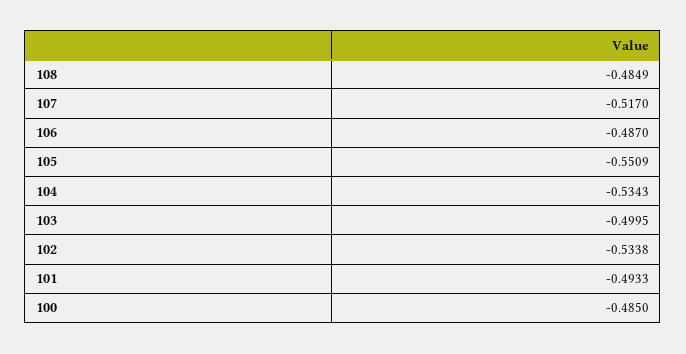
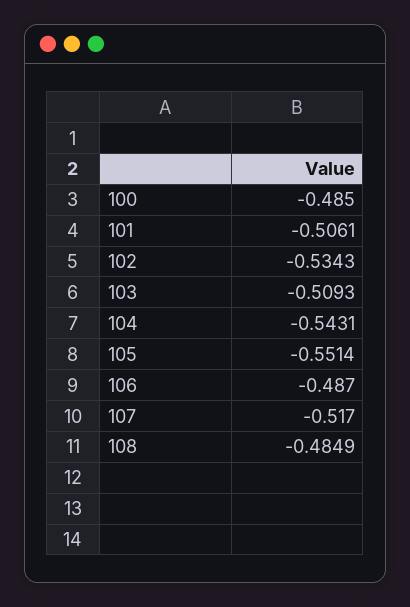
  {
    "108": -0.4849,
    "107": -0.517,
    "106": -0.487,
-   "105": -0.5509,
+   "105": -0.5514,
-   "104": -0.5343,
+   "104": -0.5431,
-   "103": -0.4995,
+   "103": -0.5093,
-   "102": -0.5338,
+   "102": -0.5343,
-   "101": -0.4933,
+   "101": -0.5061,
    "100": -0.485
  }

